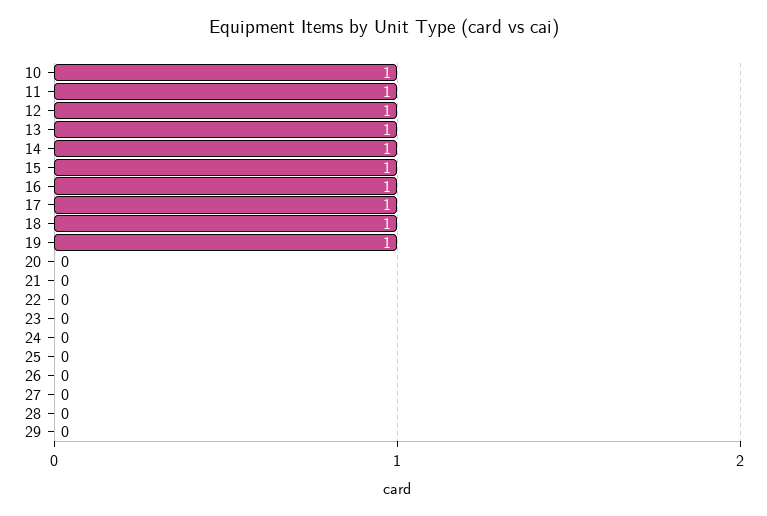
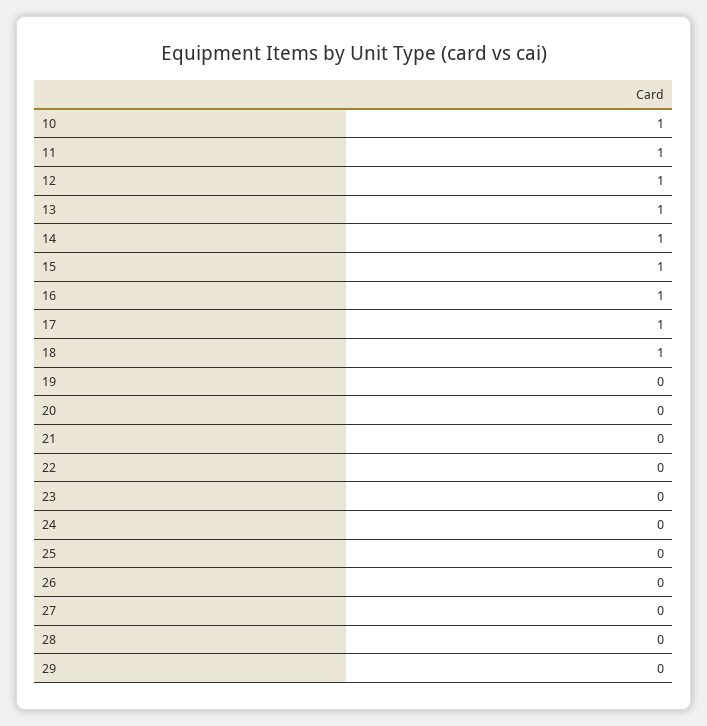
  {
    "10": 1,
    "11": 1,
    "12": 1,
    "13": 1,
    "14": 1,
    "15": 1,
    "16": 1,
    "17": 1,
    "18": 1,
-   "19": 1,
+   "19": 0,
    "20": 0,
    "21": 0,
    "22": 0,
    "23": 0,
    "24": 0,
    "25": 0,
    "26": 0,
    "27": 0,
    "28": 0,
    "29": 0
  }

